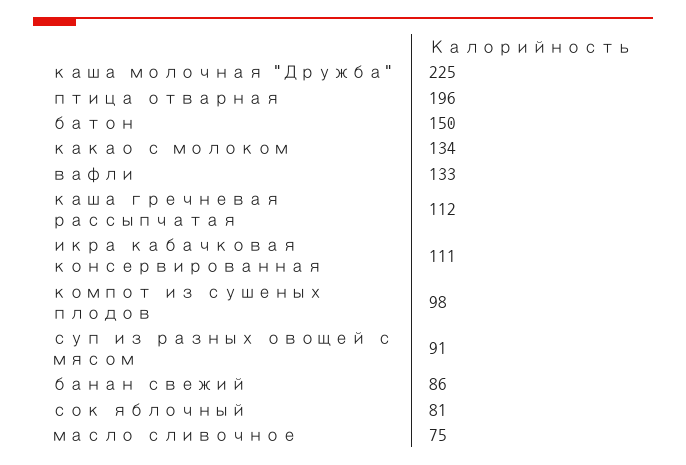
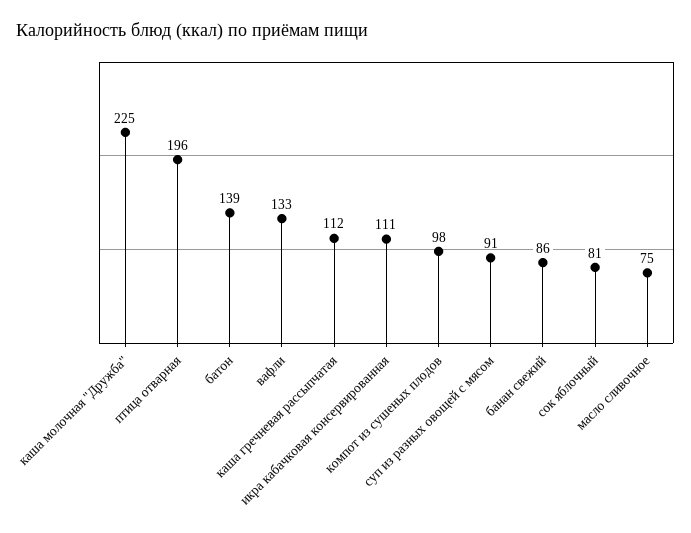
  {
    "каша молочная \"Дружба\"": 225,
    "птица отварная": 196,
-   "батон": 150,
+   "батон": 139,
-   "какао с молоком": 134,
    "вафли": 133,
    "каша гречневая рассыпчатая": 112,
    "икра кабачковая консервированная": 111,
    "компот из сушеных плодов": 98,
    "суп из разных овощей с мясом": 91,
    "банан свежий": 86,
    "сок яблочный": 81,
    "масло сливочное": 75
  }

